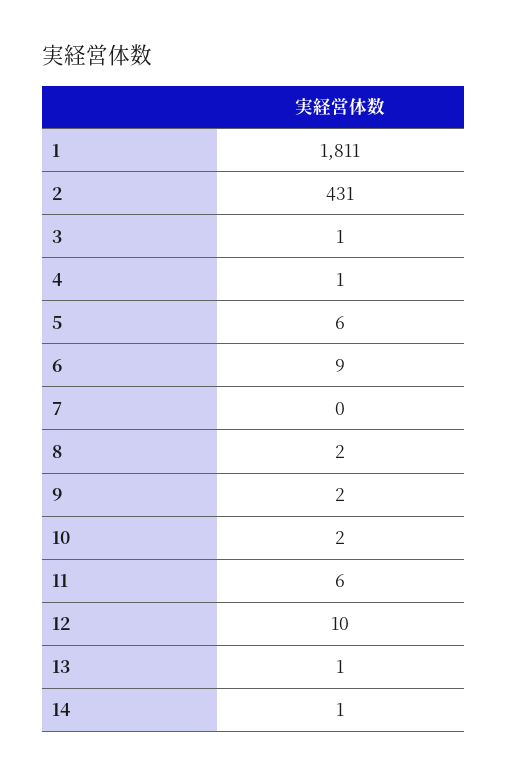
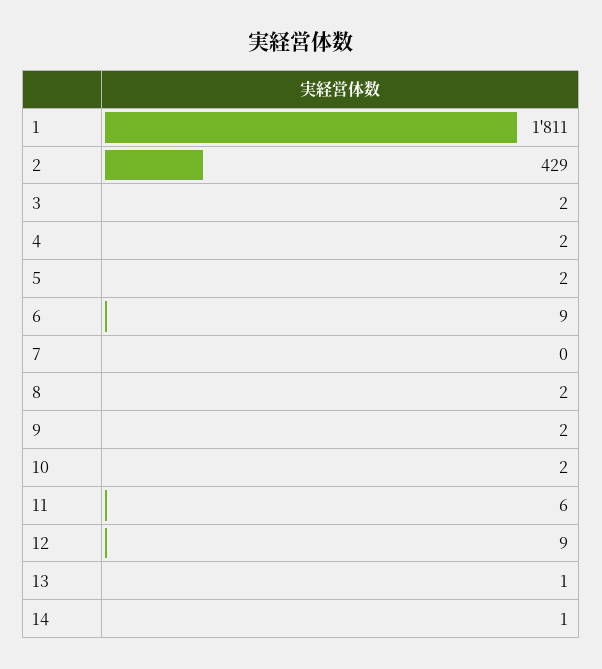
  {
    "1": 1811,
-   "2": 431,
+   "2": 429,
-   "3": 1,
+   "3": 2,
-   "4": 1,
+   "4": 2,
-   "5": 6,
+   "5": 2,
    "6": 9,
    "7": 0,
    "8": 2,
    "9": 2,
    "10": 2,
    "11": 6,
-   "12": 10,
+   "12": 9,
    "13": 1,
    "14": 1
  }

